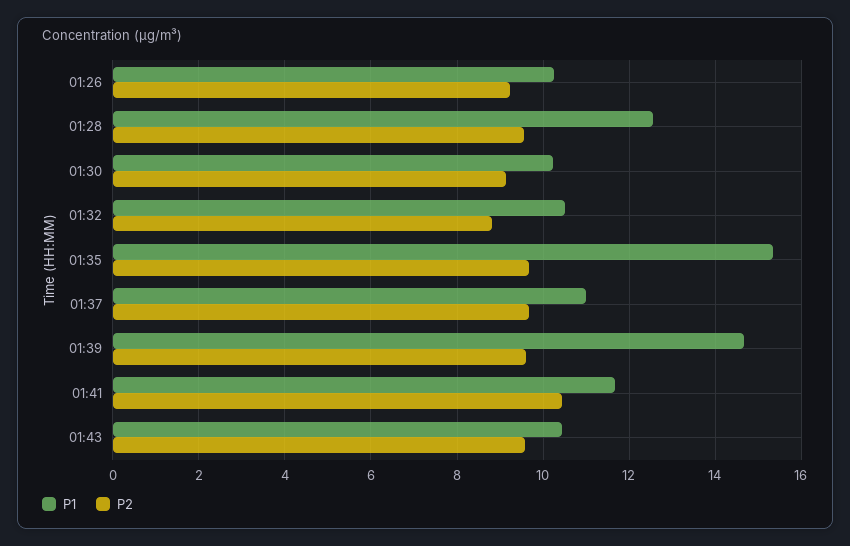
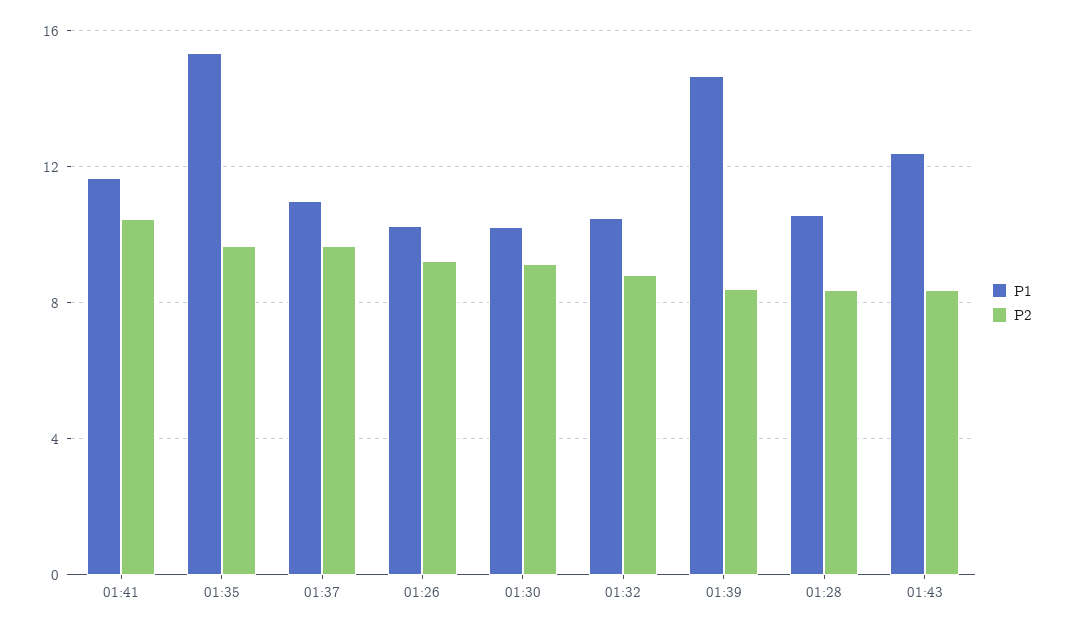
  {
    "P1": {
      "01:26": 10.2,
-     "01:28": 12.6,
+     "01:28": 10.5,
      "01:30": 10.2,
      "01:32": 10.6,
      "01:35": 15.4,
      "01:37": 11,
      "01:39": 14.6,
      "01:41": 11.6,
-     "01:43": 10.4
+     "01:43": 12.5
    },
    "P2": {
      "01:26": 9.2,
-     "01:28": 9.6,
+     "01:28": 8.5,
      "01:30": 9.2,
      "01:32": 8.8,
      "01:35": 9.6,
      "01:37": 9.6,
-     "01:39": 9.6,
+     "01:39": 8.5,
      "01:41": 10.4,
-     "01:43": 9.6
+     "01:43": 8.5
    }
  }

